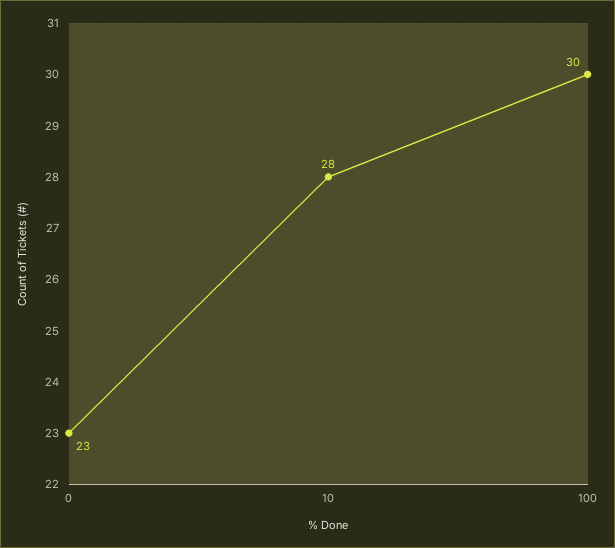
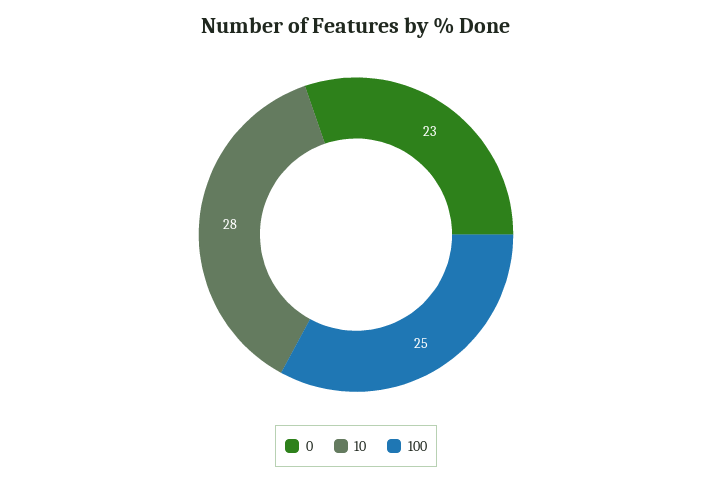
  {
    "0": 23,
    "10": 28,
-   "100": 30
+   "100": 25
  }

